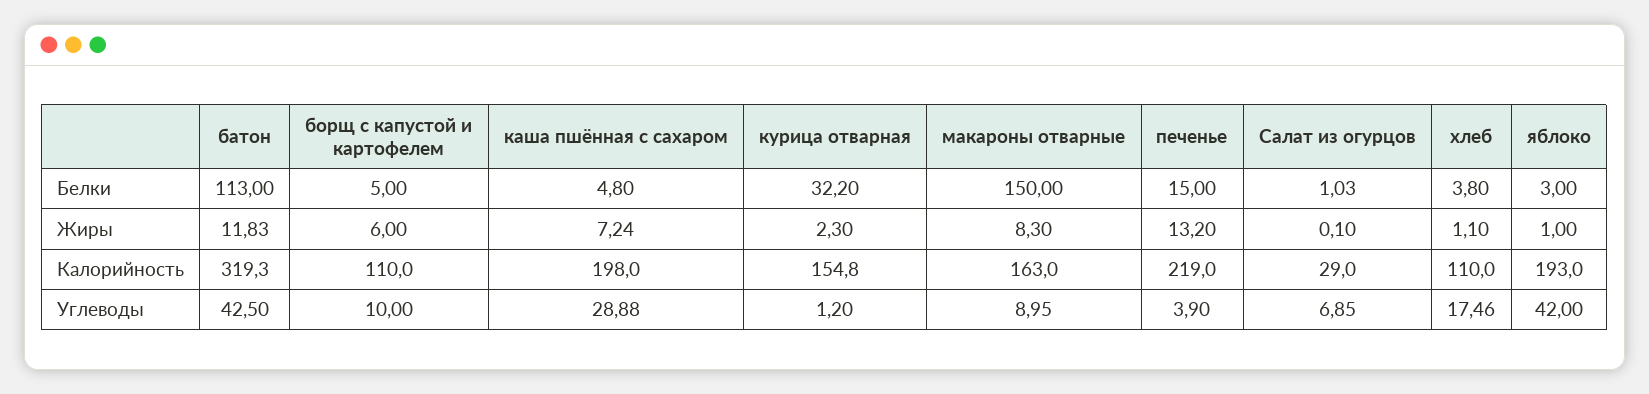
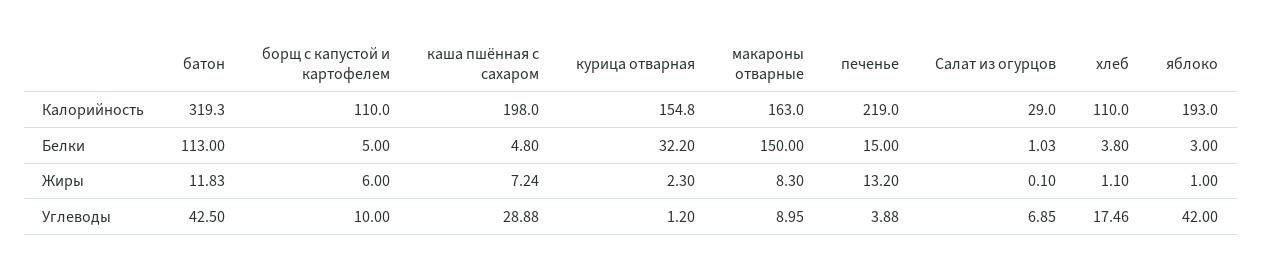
  {
    "батон": {
      "Белки": 113,
      "Жиры": 11.83,
      "Калорийность": 319.3,
      "Углеводы": 42.5
    },
    "борщ с капустой и картофелем": {
      "Белки": 5,
      "Жиры": 6,
      "Калорийность": 110,
      "Углеводы": 10
    },
    "каша пшённая с сахаром": {
      "Белки": 4.8,
      "Жиры": 7.24,
      "Калорийность": 198,
      "Углеводы": 28.88
    },
    "курица отварная": {
      "Белки": 32.2,
      "Жиры": 2.3,
      "Калорийность": 154.8,
      "Углеводы": 1.2
    },
    "макароны отварные": {
      "Белки": 150,
      "Жиры": 8.3,
      "Калорийность": 163,
      "Углеводы": 8.95
    },
    "печенье": {
      "Белки": 15,
      "Жиры": 13.2,
      "Калорийность": 219,
-     "Углеводы": 3.9
+     "Углеводы": 3.88
    },
    "Салат из огурцов": {
      "Белки": 1.03,
      "Жиры": 0.1,
      "Калорийность": 29,
      "Углеводы": 6.85
    },
    "хлеб": {
      "Белки": 3.8,
      "Жиры": 1.1,
      "Калорийность": 110,
      "Углеводы": 17.46
    },
    "яблоко": {
      "Белки": 3,
      "Жиры": 1,
      "Калорийность": 193,
      "Углеводы": 42
    }
  }

